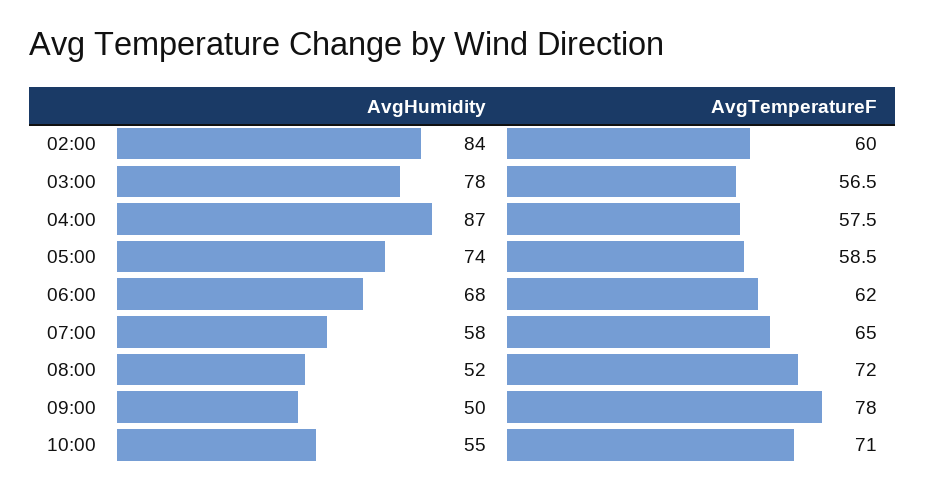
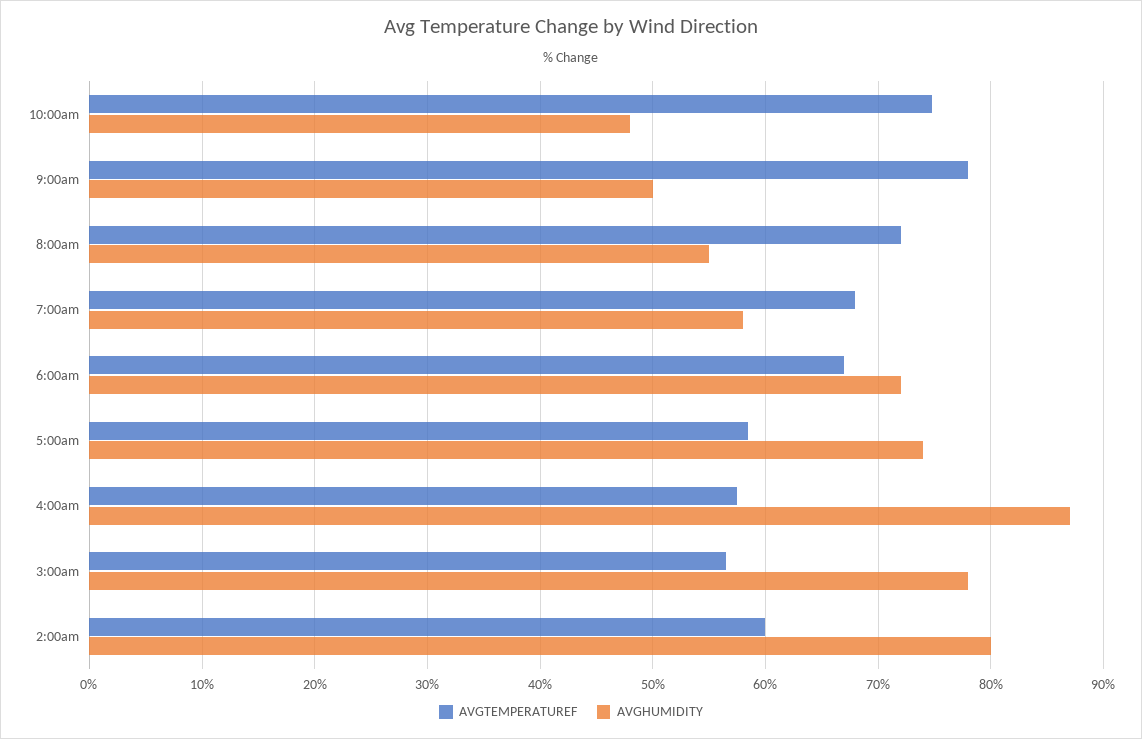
  {
    "AvgHumidity": {
-     "02:00": 84,
+     "02:00": 80,
      "03:00": 78,
      "04:00": 87,
      "05:00": 74,
-     "06:00": 68,
+     "06:00": 72,
      "07:00": 58,
-     "08:00": 52,
+     "08:00": 55,
      "09:00": 50,
-     "10:00": 55
+     "10:00": 48
    },
    "AvgTemperatureF": {
      "02:00": 60,
      "03:00": 56.5,
      "04:00": 57.5,
      "05:00": 58.5,
-     "06:00": 62,
+     "06:00": 67,
-     "07:00": 65,
+     "07:00": 68,
      "08:00": 72,
      "09:00": 78,
-     "10:00": 71
+     "10:00": 75
    }
  }

